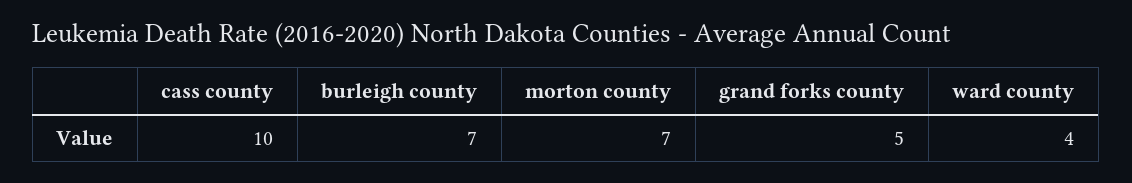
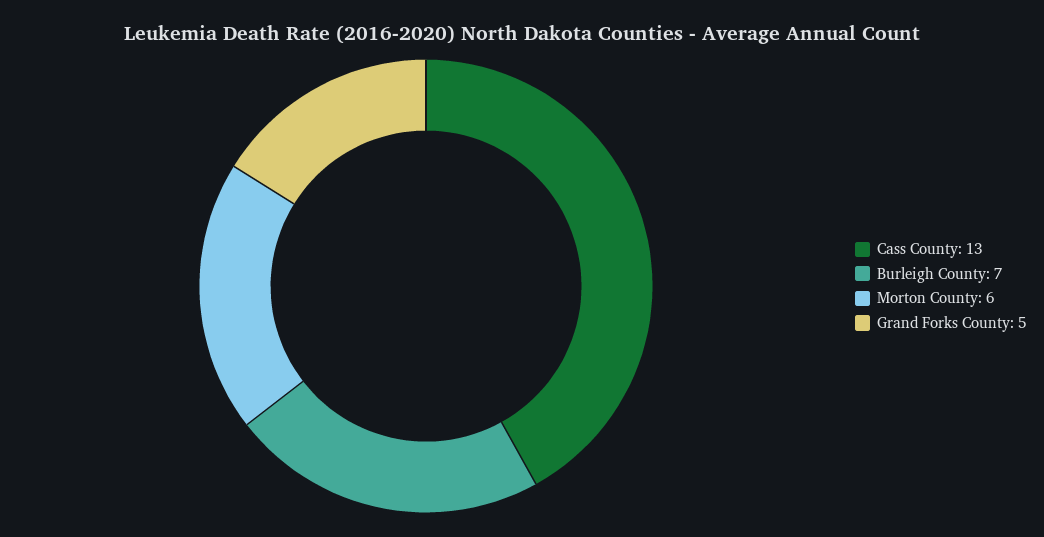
  {
-   "cass county": 10,
+   "cass county": 13,
    "burleigh county": 7,
-   "morton county": 7,
+   "morton county": 6,
-   "grand forks county": 5,
+   "grand forks county": 5
-   "ward county": 4
  }

